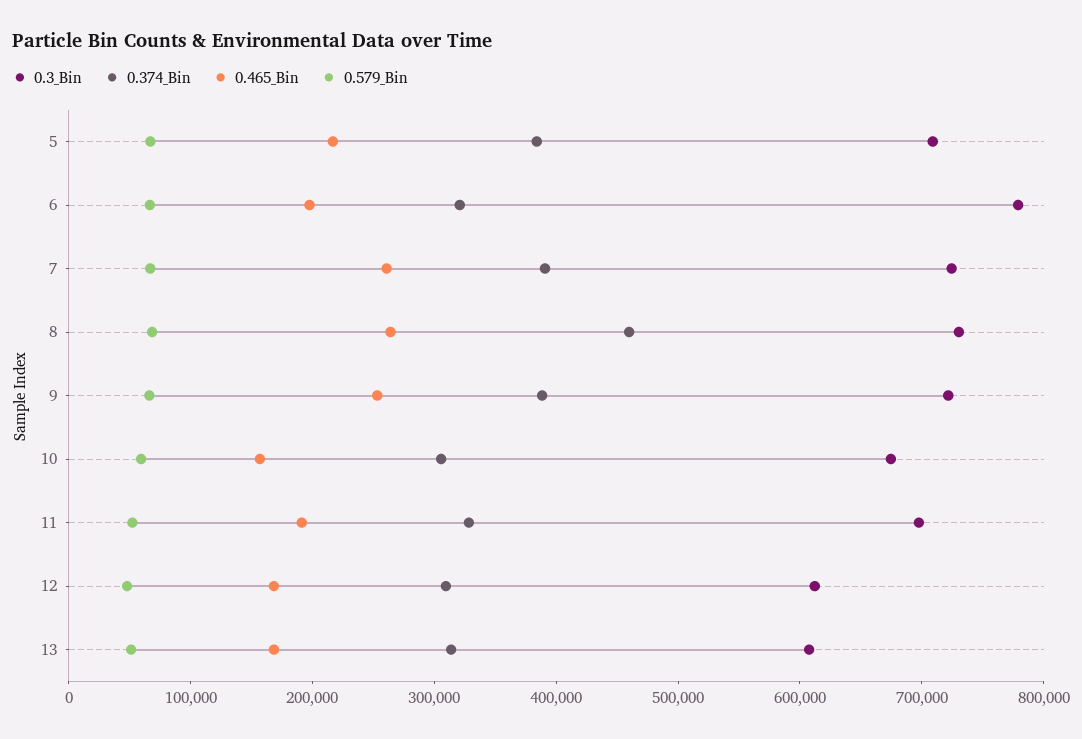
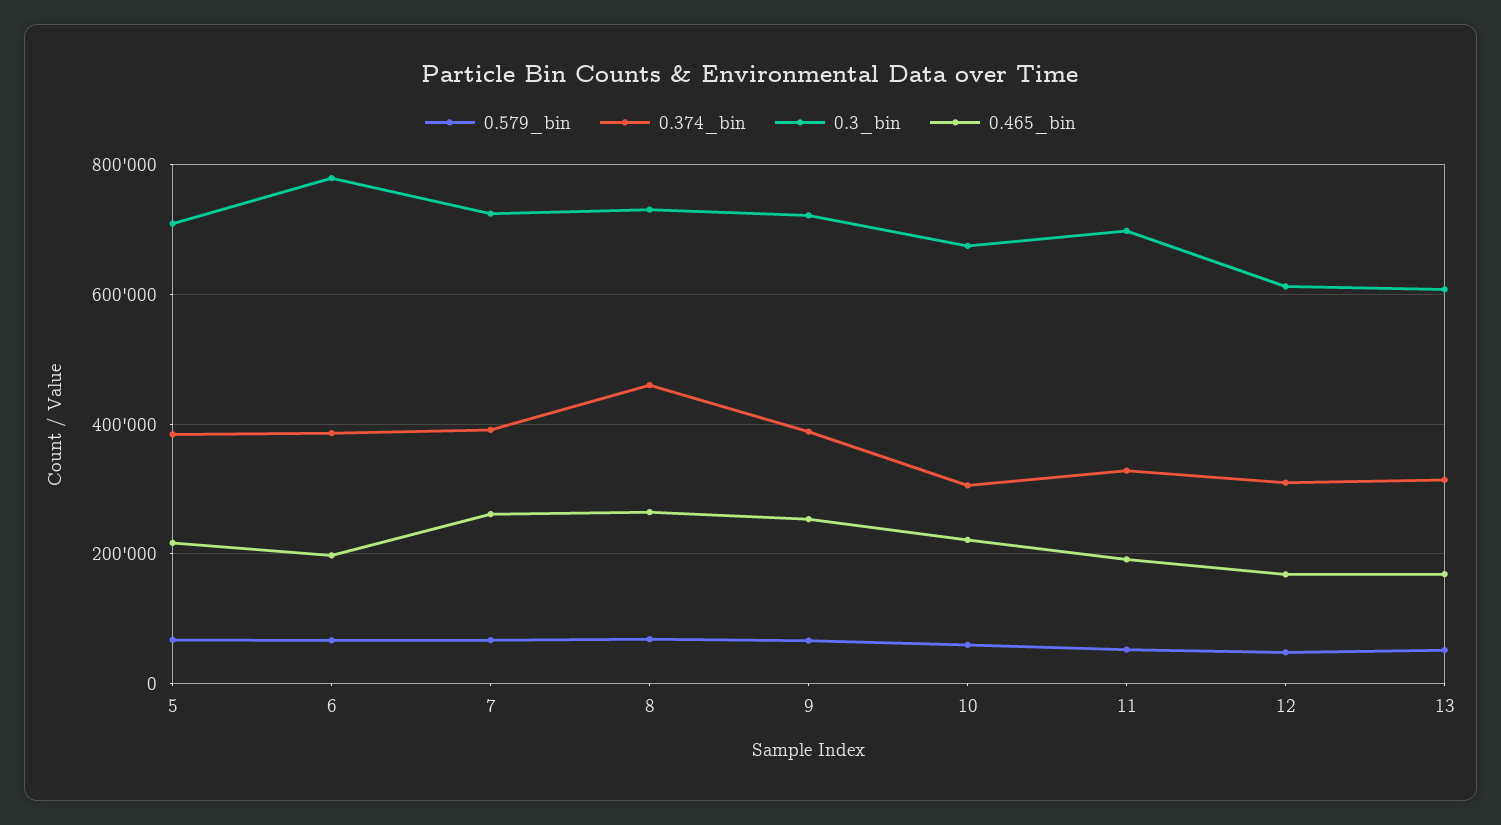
  {
    "0.3_Bin": {
      "5": 700000,
      "6": 780000,
      "7": 720000,
      "8": 740000,
      "9": 720000,
      "10": 680000,
      "11": 700000,
      "12": 620000,
      "13": 600000
    },
    "0.374_Bin": {
      "5": 380000,
-     "6": 320000,
+     "6": 380000,
      "7": 400000,
      "8": 460000,
      "9": 380000,
      "10": 300000,
      "11": 320000,
      "12": 300000,
      "13": 320000
    },
    "0.465_Bin": {
      "5": 220000,
      "6": 200000,
      "7": 260000,
      "8": 260000,
      "9": 260000,
-     "10": 160000,
+     "10": 220000,
      "11": 200000,
      "12": 160000,
      "13": 160000
    },
    "0.579_Bin": {
      "5": 60000,
      "6": 60000,
      "7": 60000,
      "8": 60000,
      "9": 60000,
      "10": 60000,
      "11": 60000,
      "12": 40000,
      "13": 60000
    }
  }

